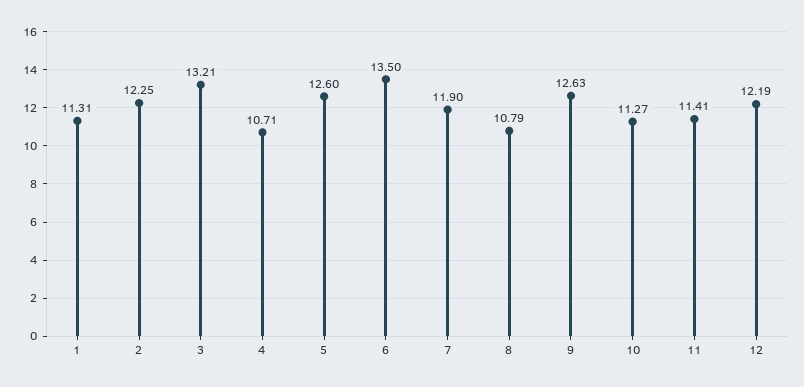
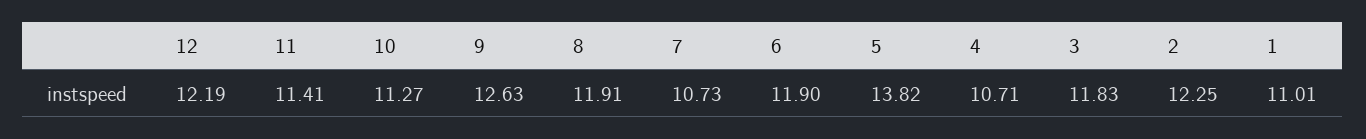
  {
-   "1": 11.31,
+   "1": 11.01,
    "2": 12.25,
-   "3": 13.21,
+   "3": 11.83,
    "4": 10.71,
-   "5": 12.6,
+   "5": 13.82,
-   "6": 13.5,
+   "6": 11.9,
-   "7": 11.9,
+   "7": 10.73,
-   "8": 10.79,
+   "8": 11.91,
    "9": 12.63,
    "10": 11.27,
    "11": 11.41,
    "12": 12.19
  }

